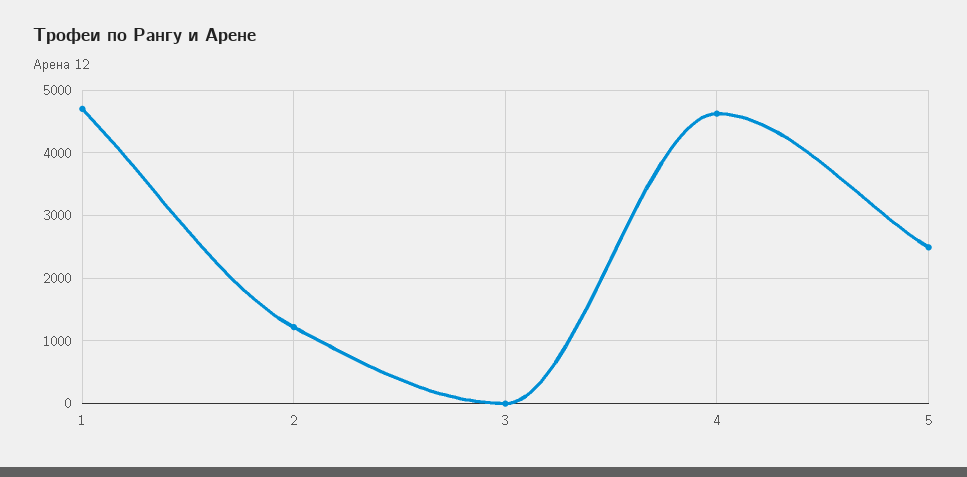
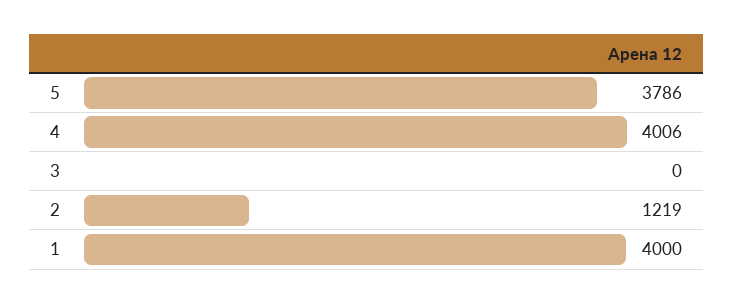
  {
-   "1": 4700,
+   "1": 4000,
    "2": 1219,
    "3": 0,
-   "4": 4600,
+   "4": 4006,
-   "5": 2500
+   "5": 3786
  }

